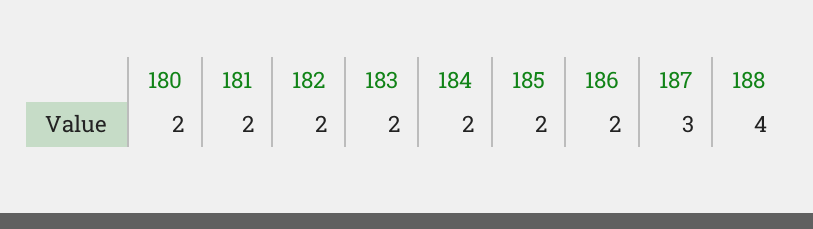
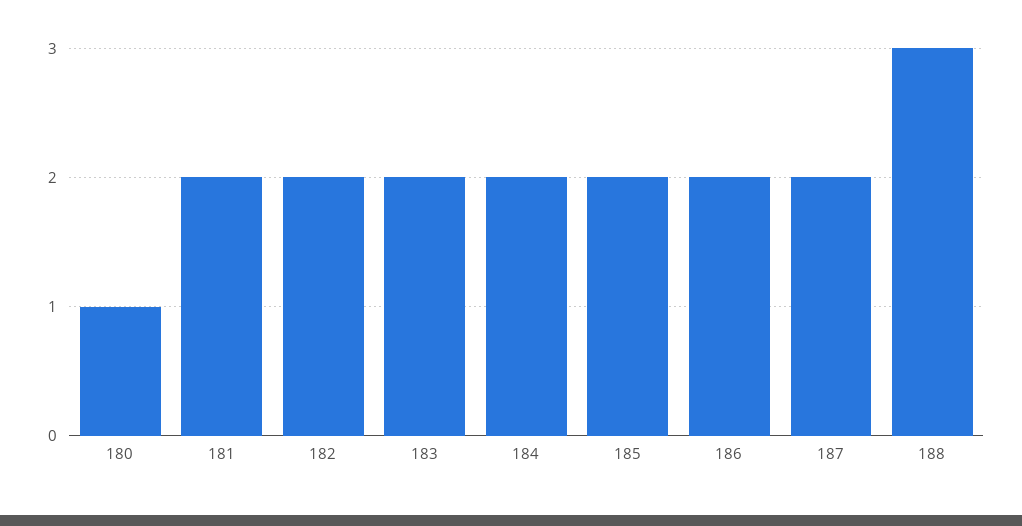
  {
-   "180": 2,
+   "180": 1,
    "181": 2,
    "182": 2,
    "183": 2,
    "184": 2,
    "185": 2,
    "186": 2,
-   "187": 3,
+   "187": 2,
-   "188": 4
+   "188": 3
  }

